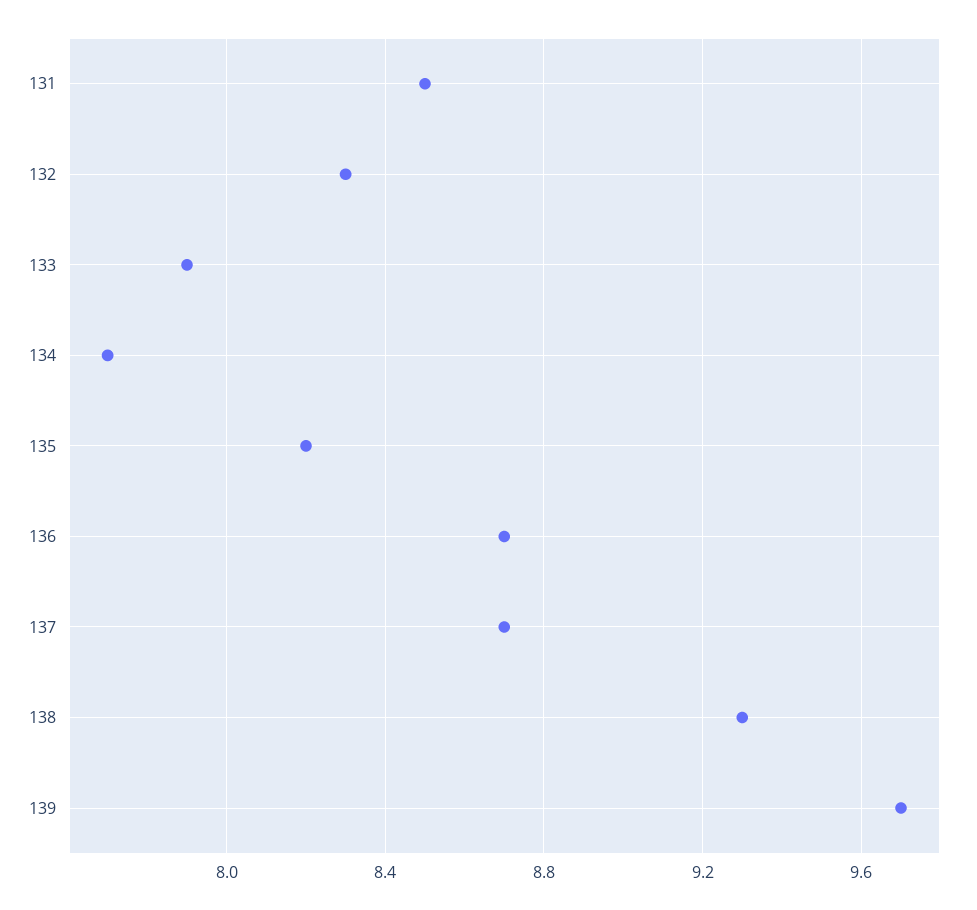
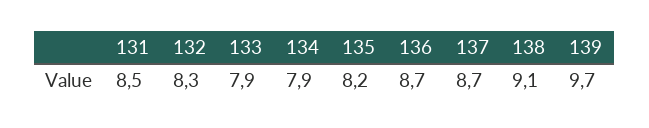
  {
    "131": 8.5,
    "132": 8.3,
    "133": 7.9,
-   "134": 7.7,
+   "134": 7.9,
    "135": 8.2,
    "136": 8.7,
    "137": 8.7,
-   "138": 9.3,
+   "138": 9.1,
    "139": 9.7
  }

